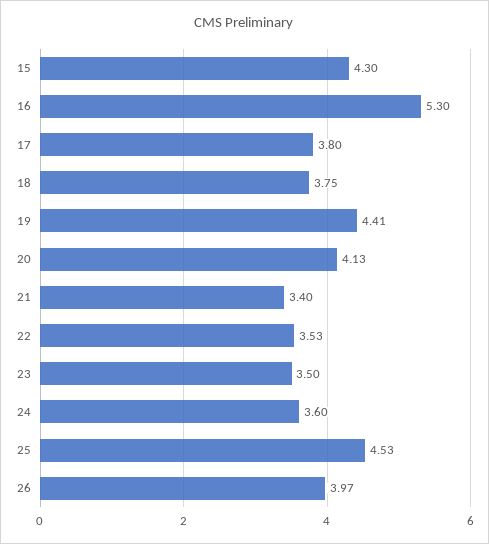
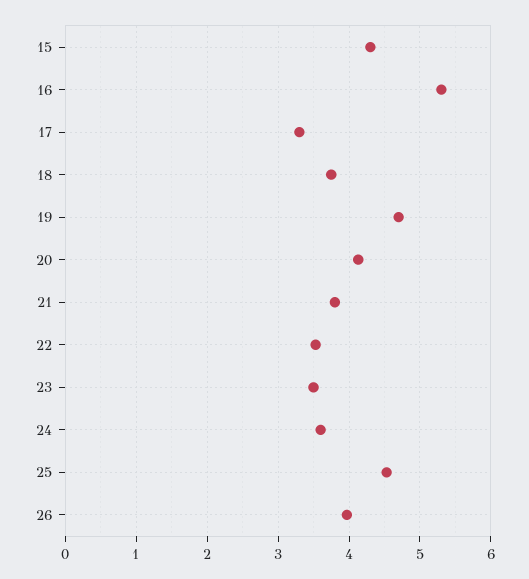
  {
    "15": 4.3,
    "16": 5.3,
-   "17": 3.8,
+   "17": 3.3,
    "18": 3.75,
-   "19": 4.41,
+   "19": 4.7,
    "20": 4.13,
-   "21": 3.4,
+   "21": 3.8,
    "22": 3.53,
    "23": 3.5,
    "24": 3.6,
    "25": 4.53,
    "26": 3.97
  }

